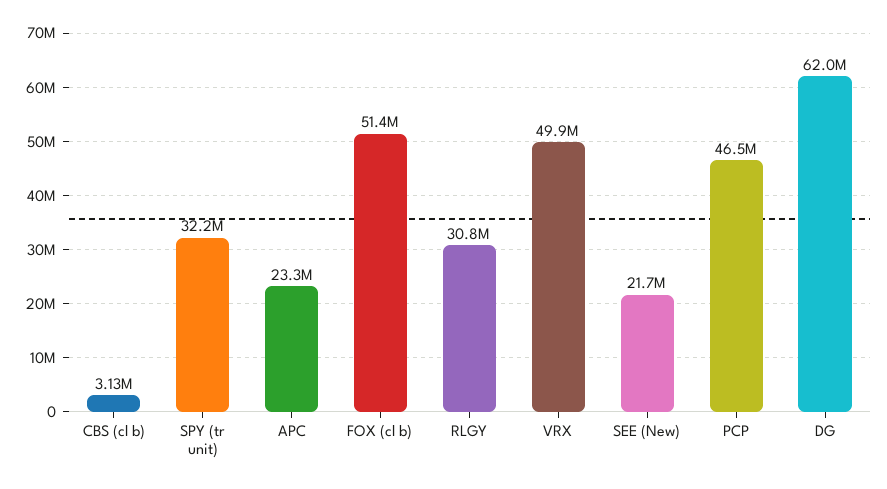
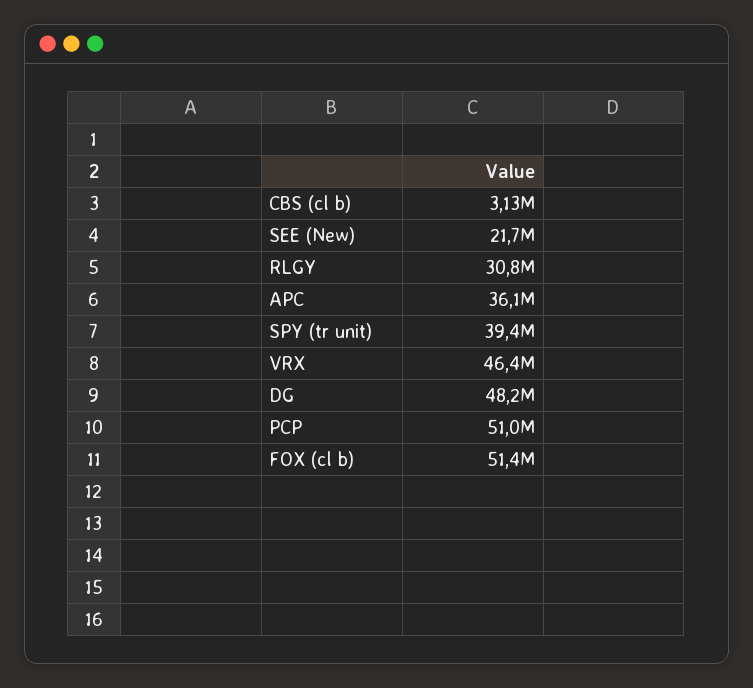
  {
    "CBS (cl b)": 3130000,
-   "SPY (tr unit)": 32200000,
+   "SPY (tr unit)": 39400000,
-   "APC": 23300000,
+   "APC": 36100000,
    "FOX (cl b)": 51400000,
    "RLGY": 30800000,
-   "VRX": 49900000,
+   "VRX": 46400000,
    "SEE (New)": 21700000,
-   "PCP": 46500000,
+   "PCP": 51000000,
-   "DG": 62000000
+   "DG": 48200000
  }

